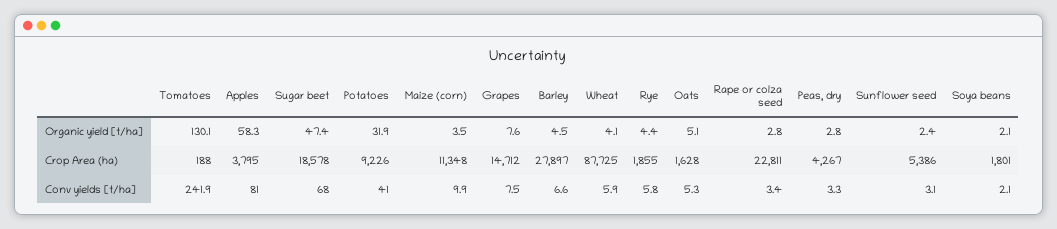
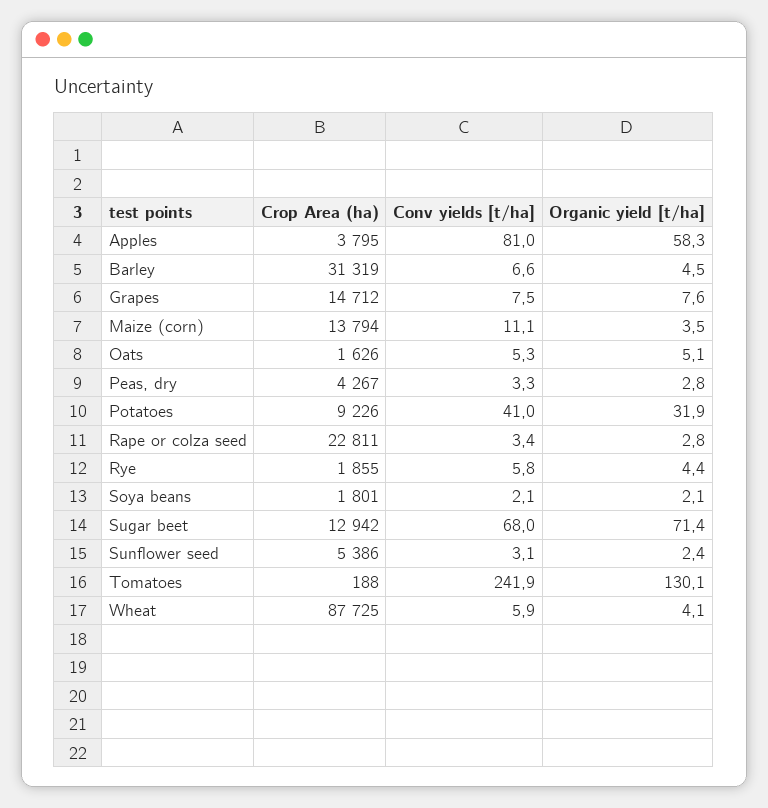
  {
    "Tomatoes": {
      "Organic yield [t/ha]": 130.1,
      "Crop Area (ha)": 188,
      "Conv yields [t/ha]": 241.9
    },
    "Apples": {
      "Organic yield [t/ha]": 58.3,
      "Crop Area (ha)": 3795,
      "Conv yields [t/ha]": 81
    },
    "Sugar beet": {
-     "Organic yield [t/ha]": 47.4,
+     "Organic yield [t/ha]": 71.4,
-     "Crop Area (ha)": 18578,
+     "Crop Area (ha)": 12942,
      "Conv yields [t/ha]": 68
    },
    "Potatoes": {
      "Organic yield [t/ha]": 31.9,
      "Crop Area (ha)": 9226,
      "Conv yields [t/ha]": 41
    },
    "Maize (corn)": {
      "Organic yield [t/ha]": 3.5,
-     "Crop Area (ha)": 11348,
+     "Crop Area (ha)": 13794,
-     "Conv yields [t/ha]": 9.9
+     "Conv yields [t/ha]": 11.1
    },
    "Grapes": {
      "Organic yield [t/ha]": 7.6,
      "Crop Area (ha)": 14712,
      "Conv yields [t/ha]": 7.5
    },
    "Barley": {
      "Organic yield [t/ha]": 4.5,
-     "Crop Area (ha)": 27897,
+     "Crop Area (ha)": 31319,
      "Conv yields [t/ha]": 6.6
    },
    "Wheat": {
      "Organic yield [t/ha]": 4.1,
      "Crop Area (ha)": 87725,
      "Conv yields [t/ha]": 5.9
    },
    "Rye": {
      "Organic yield [t/ha]": 4.4,
      "Crop Area (ha)": 1855,
      "Conv yields [t/ha]": 5.8
    },
    "Oats": {
      "Organic yield [t/ha]": 5.1,
-     "Crop Area (ha)": 1628,
+     "Crop Area (ha)": 1626,
      "Conv yields [t/ha]": 5.3
    },
    "Rape or colza seed": {
      "Organic yield [t/ha]": 2.8,
      "Crop Area (ha)": 22811,
      "Conv yields [t/ha]": 3.4
    },
    "Peas, dry": {
      "Organic yield [t/ha]": 2.8,
      "Crop Area (ha)": 4267,
      "Conv yields [t/ha]": 3.3
    },
    "Sunflower seed": {
      "Organic yield [t/ha]": 2.4,
      "Crop Area (ha)": 5386,
      "Conv yields [t/ha]": 3.1
    },
    "Soya beans": {
      "Organic yield [t/ha]": 2.1,
      "Crop Area (ha)": 1801,
      "Conv yields [t/ha]": 2.1
    }
  }

